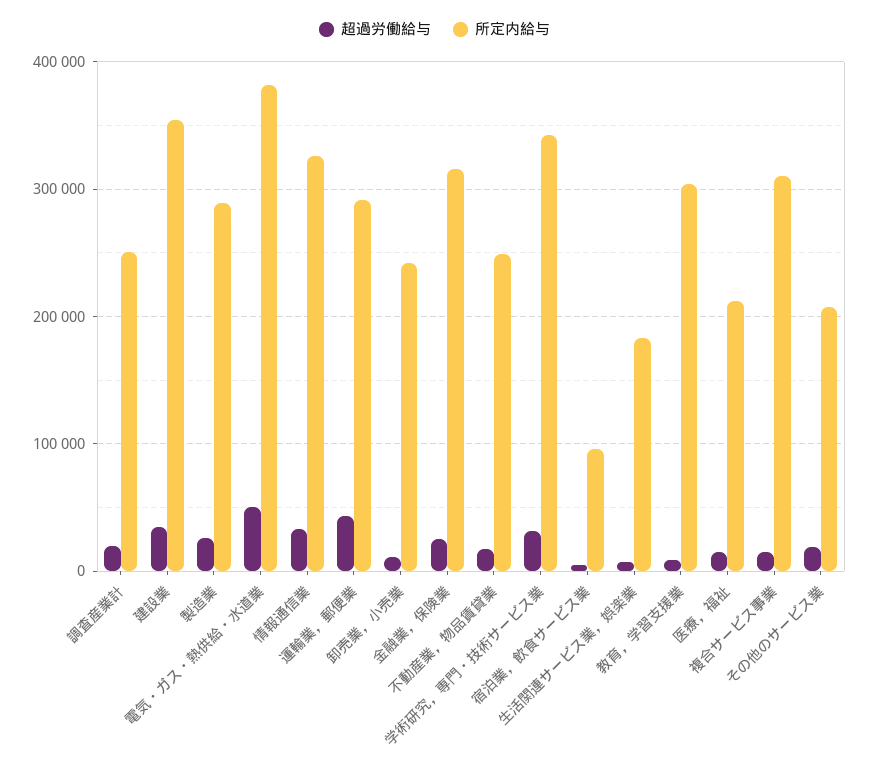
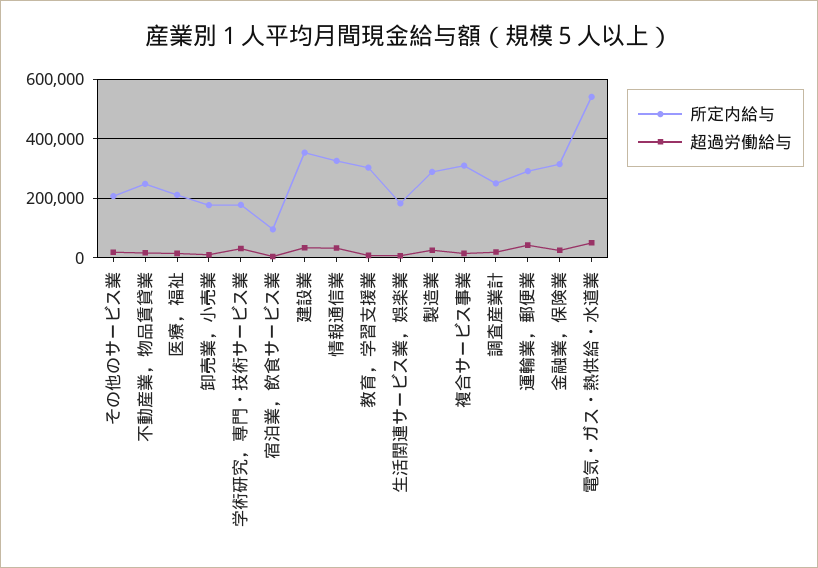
  {
    "超過労働給与": {
      "調査産業計": 20000,
      "建設業": 30000,
      "製造業": 30000,
      "電気・ガス・熱供給・水道業": 50000,
      "情報通信業": 30000,
      "運輸業，郵便業": 40000,
      "卸売業，小売業": 10000,
      "金融業，保険業": 30000,
      "不動産業，物品賃貸業": 20000,
      "学術研究，専門・技術サービス業": 30000,
      "宿泊業，飲食サービス業": 10000,
      "生活関連サービス業，娯楽業": 10000,
      "教育，学習支援業": 10000,
      "医療，福祉": 20000,
      "複合サービス事業": 20000,
      "その他のサービス業": 20000
    },
    "所定内給与": {
      "調査産業計": 250000,
      "建設業": 350000,
      "製造業": 290000,
-     "電気・ガス・熱供給・水道業": 380000,
+     "電気・ガス・熱供給・水道業": 550000,
      "情報通信業": 330000,
      "運輸業，郵便業": 290000,
-     "卸売業，小売業": 240000,
+     "卸売業，小売業": 175000,
      "金融業，保険業": 320000,
      "不動産業，物品賃貸業": 250000,
-     "学術研究，専門・技術サービス業": 340000,
+     "学術研究，専門・技術サービス業": 175000,
      "宿泊業，飲食サービス業": 100000,
      "生活関連サービス業，娯楽業": 180000,
      "教育，学習支援業": 300000,
      "医療，福祉": 210000,
      "複合サービス事業": 310000,
      "その他のサービス業": 210000
    }
  }

